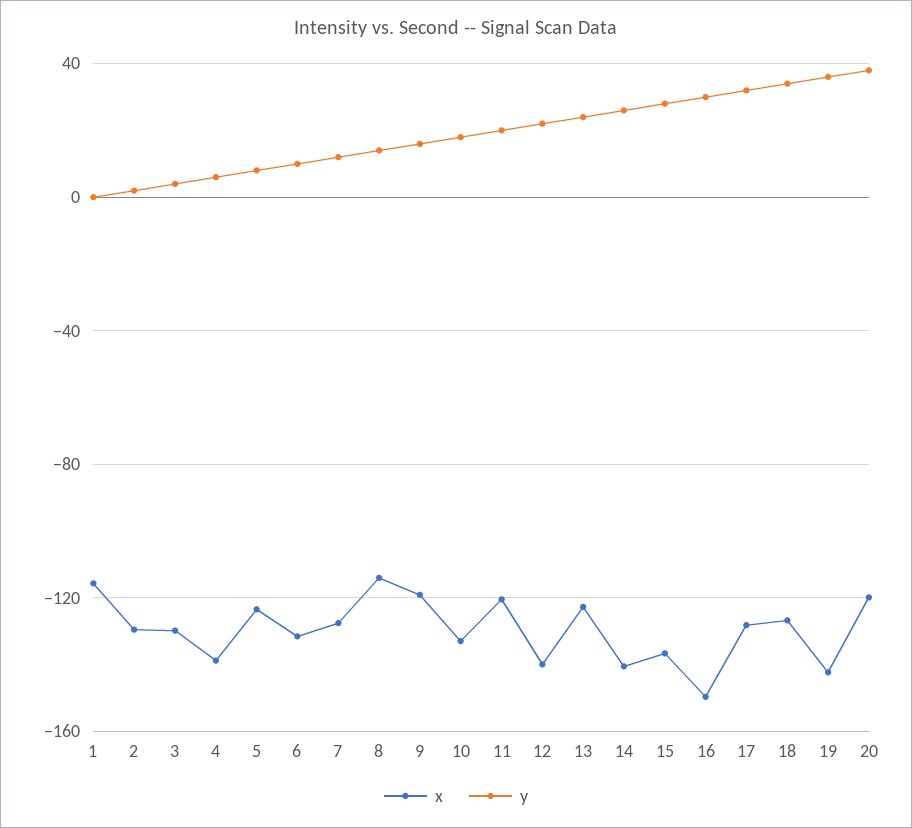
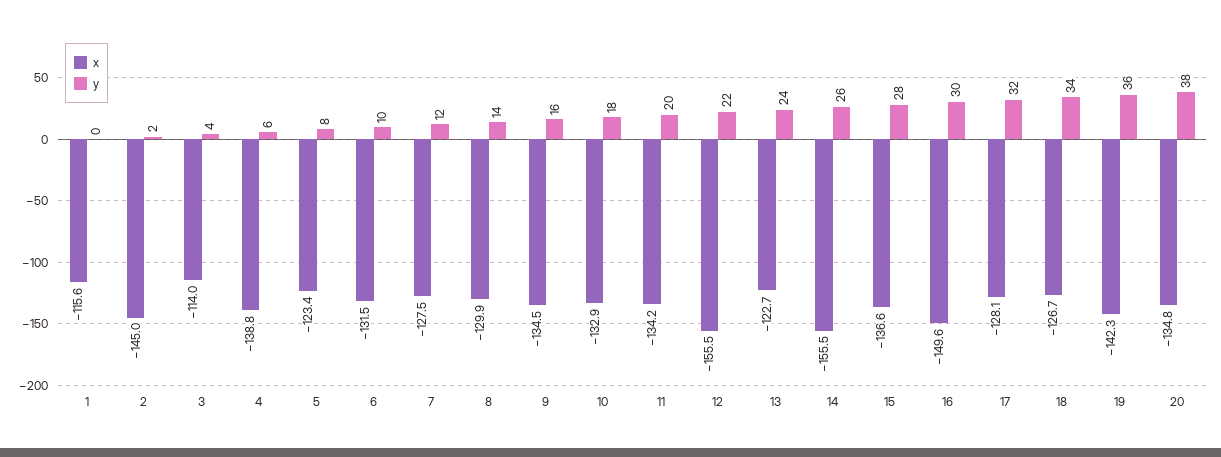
  {
    "x": {
      "1": -115.6,
-     "2": -130,
+     "2": -145,
-     "3": -130,
+     "3": -114,
      "4": -138.8,
      "5": -123.4,
      "6": -131.5,
      "7": -127.5,
-     "8": -115,
+     "8": -129.9,
-     "9": -120,
+     "9": -134.5,
      "10": -132.9,
-     "11": -120,
+     "11": -134.2,
-     "12": -140,
+     "12": -155.5,
      "13": -122.7,
-     "14": -140,
+     "14": -155.5,
      "15": -136.6,
      "16": -149.6,
      "17": -128.1,
      "18": -126.7,
      "19": -142.3,
-     "20": -120
+     "20": -134.8
    },
    "y": {
      "1": 0,
      "2": 2,
      "3": 4,
      "4": 6,
      "5": 8,
      "6": 10,
      "7": 12,
      "8": 14,
      "9": 16,
      "10": 18,
      "11": 20,
      "12": 22,
      "13": 24,
      "14": 26,
      "15": 28,
      "16": 30,
      "17": 32,
      "18": 34,
      "19": 36,
      "20": 38
    }
  }

